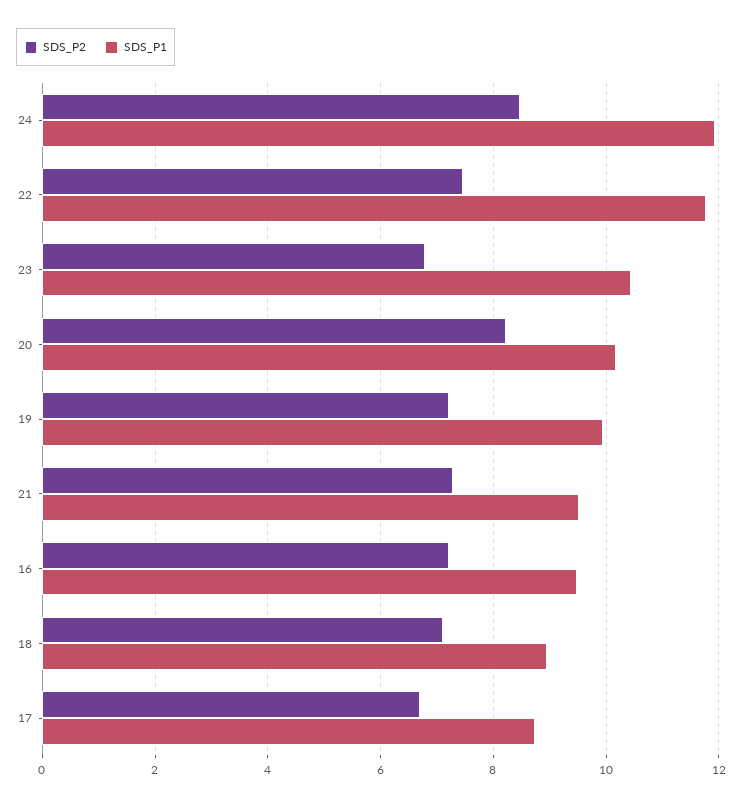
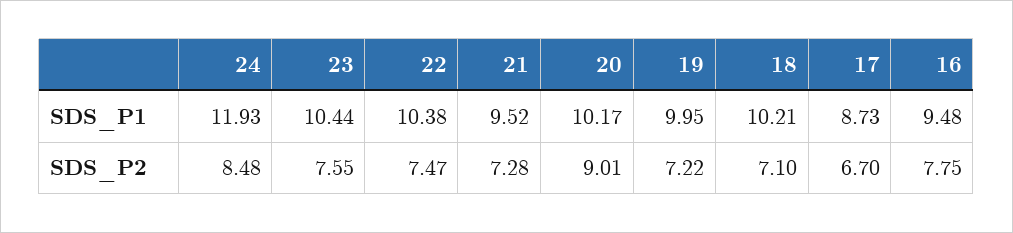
  {
    "SDS_P2": {
      "24": 8.48,
      "22": 7.47,
-     "23": 6.8,
+     "23": 7.55,
-     "20": 8.2,
+     "20": 9.01,
      "19": 7.22,
      "21": 7.28,
-     "16": 7.2,
+     "16": 7.75,
      "18": 7.1,
      "17": 6.7
    },
    "SDS_P1": {
      "24": 11.93,
-     "22": 11.8,
+     "22": 10.38,
      "23": 10.44,
      "20": 10.17,
      "19": 9.95,
      "21": 9.52,
      "16": 9.48,
-     "18": 9,
+     "18": 10.21,
      "17": 8.73
    }
  }

